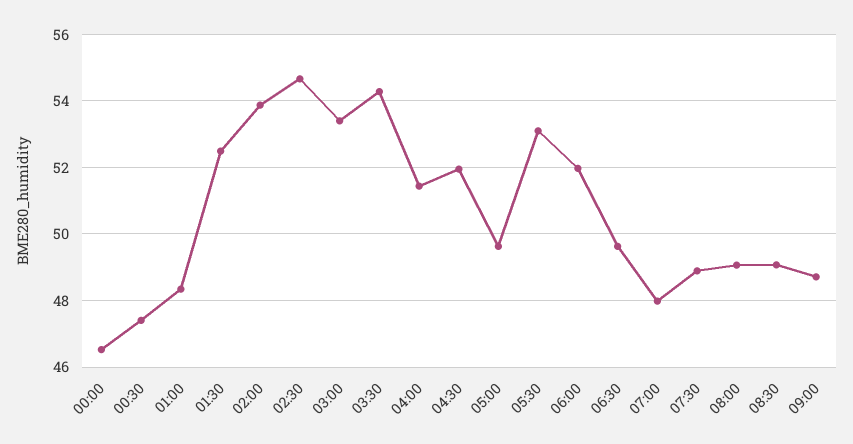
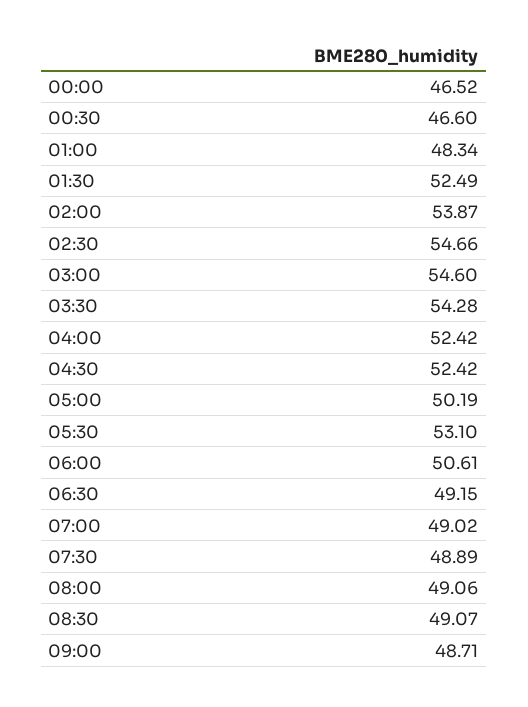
  {
    "00:00": 46.52,
-   "00:30": 47.4,
+   "00:30": 46.6,
    "01:00": 48.34,
    "01:30": 52.49,
    "02:00": 53.87,
    "02:30": 54.66,
-   "03:00": 53.4,
+   "03:00": 54.6,
    "03:30": 54.28,
-   "04:00": 51.4,
+   "04:00": 52.42,
-   "04:30": 52,
+   "04:30": 52.42,
-   "05:00": 49.6,
+   "05:00": 50.19,
    "05:30": 53.1,
-   "06:00": 52,
+   "06:00": 50.61,
-   "06:30": 49.6,
+   "06:30": 49.15,
-   "07:00": 48,
+   "07:00": 49.02,
    "07:30": 48.89,
    "08:00": 49.06,
    "08:30": 49.07,
    "09:00": 48.71
  }

